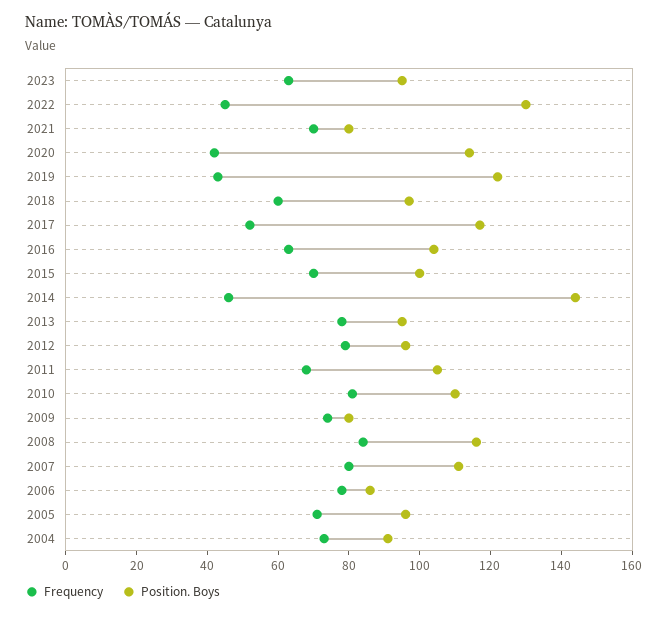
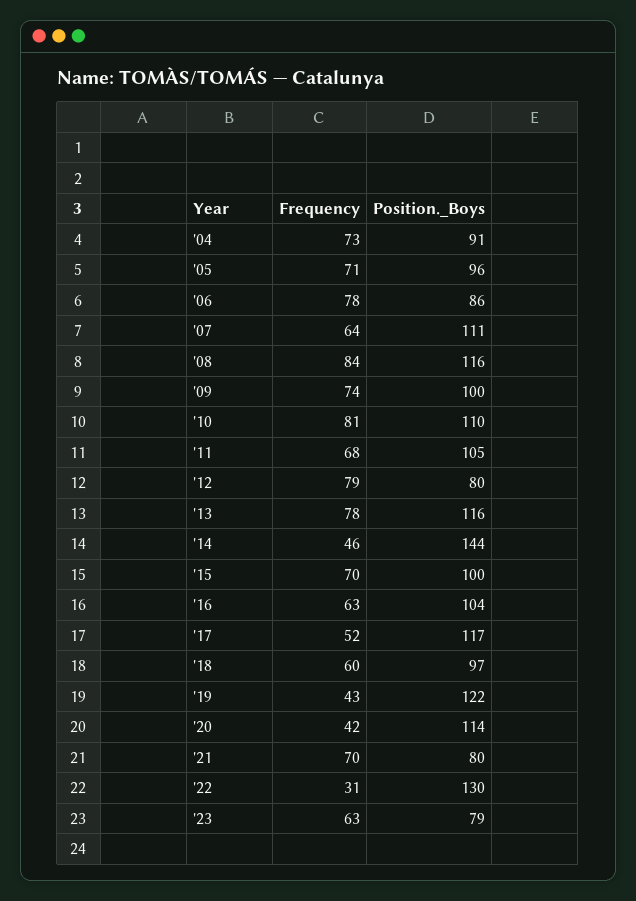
  {
    "Frequency": {
      "2023": 63,
-     "2022": 45,
+     "2022": 31,
      "2021": 70,
      "2020": 42,
      "2019": 43,
      "2018": 60,
      "2017": 52,
      "2016": 63,
      "2015": 70,
      "2014": 46,
      "2013": 78,
      "2012": 79,
      "2011": 68,
      "2010": 81,
      "2009": 74,
      "2008": 84,
-     "2007": 80,
+     "2007": 64,
      "2006": 78,
      "2005": 71,
      "2004": 73
    },
    "Position. Boys": {
-     "2023": 95,
+     "2023": 79,
      "2022": 130,
      "2021": 80,
      "2020": 114,
      "2019": 122,
      "2018": 97,
      "2017": 117,
      "2016": 104,
      "2015": 100,
      "2014": 144,
-     "2013": 95,
+     "2013": 116,
-     "2012": 95,
+     "2012": 80,
      "2011": 105,
      "2010": 110,
-     "2009": 80,
+     "2009": 100,
      "2008": 116,
      "2007": 111,
      "2006": 86,
      "2005": 96,
      "2004": 91
    }
  }

